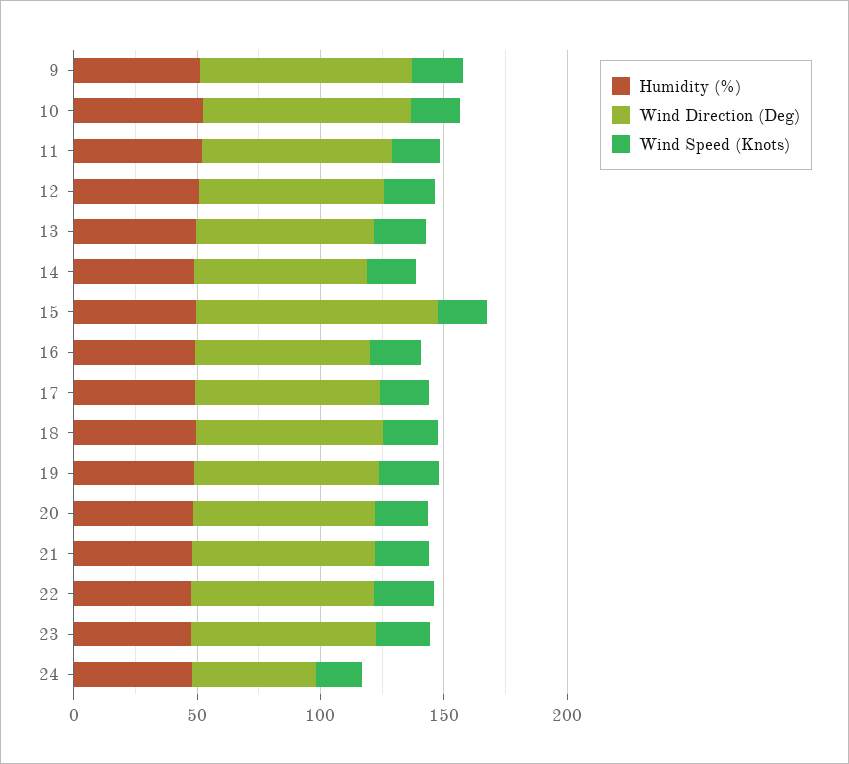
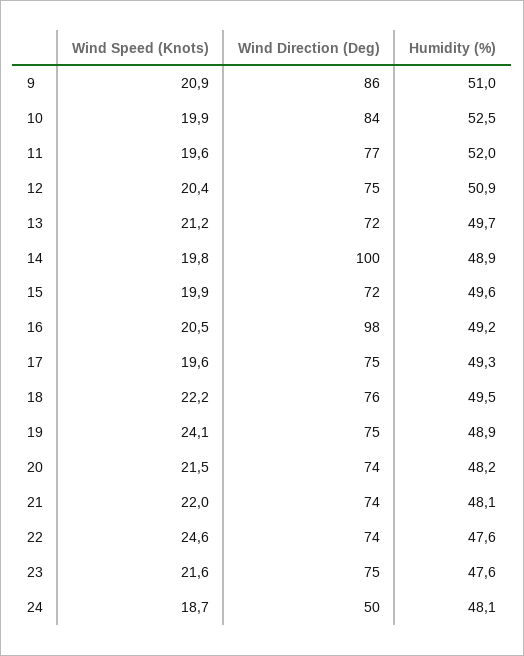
  {
    "Humidity (%)": {
      "9": 51,
      "10": 52.5,
      "11": 52,
      "12": 50.9,
      "13": 49.7,
      "14": 48.9,
      "15": 49.6,
      "16": 49.2,
      "17": 49.3,
      "18": 49.5,
      "19": 48.9,
      "20": 48.2,
      "21": 48.1,
      "22": 47.6,
      "23": 47.6,
      "24": 48.1
    },
    "Wind Direction (Deg)": {
      "9": 86,
      "10": 84,
      "11": 77,
      "12": 75,
      "13": 72,
-     "14": 70,
+     "14": 100,
-     "15": 100,
+     "15": 72,
-     "16": 70,
+     "16": 98,
      "17": 75,
      "18": 76,
      "19": 75,
      "20": 74,
      "21": 74,
      "22": 74,
      "23": 75,
      "24": 50
    },
    "Wind Speed (Knots)": {
      "9": 20.9,
      "10": 19.9,
      "11": 19.6,
      "12": 20.4,
      "13": 21.2,
      "14": 19.8,
      "15": 19.9,
      "16": 20.5,
      "17": 19.6,
      "18": 22.2,
      "19": 24.1,
      "20": 21.5,
      "21": 22,
      "22": 24.6,
      "23": 21.6,
      "24": 18.7
    }
  }

